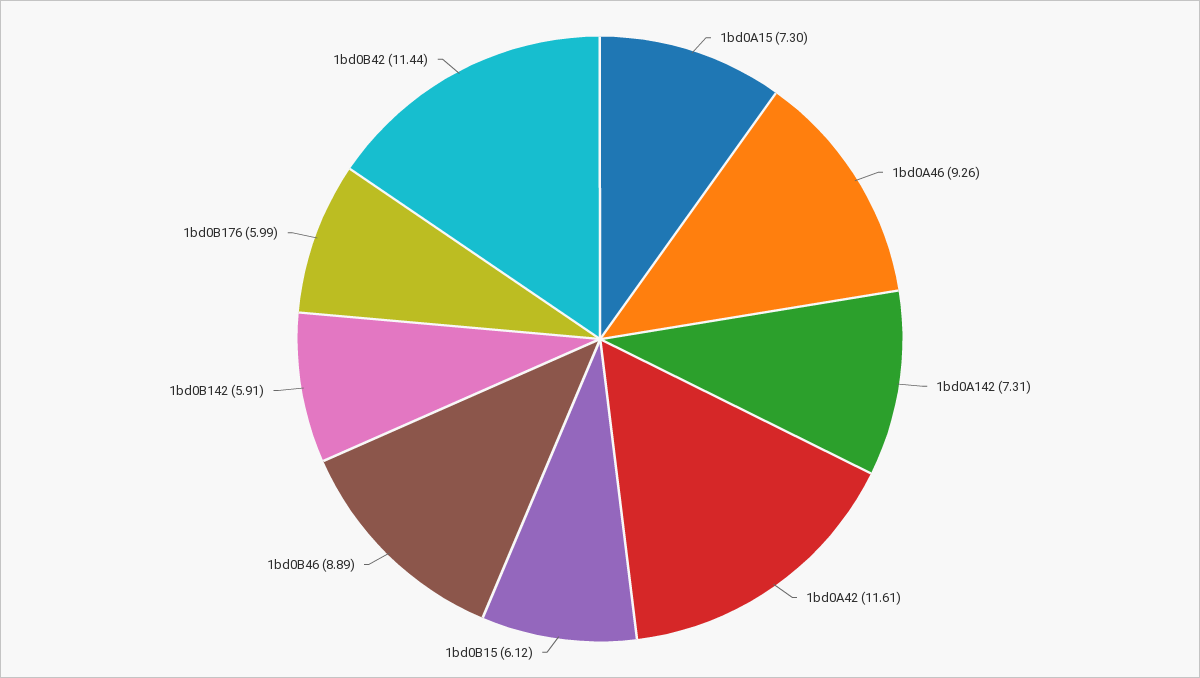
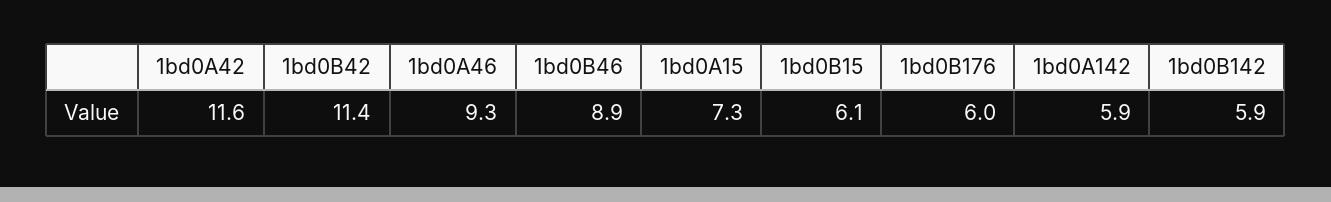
  {
    "1bd0A15": 7.3,
    "1bd0A46": 9.26,
-   "1bd0A142": 7.31,
+   "1bd0A142": 5.9,
    "1bd0A42": 11.61,
    "1bd0B15": 6.12,
    "1bd0B46": 8.89,
    "1bd0B142": 5.91,
    "1bd0B176": 5.99,
    "1bd0B42": 11.44
  }

